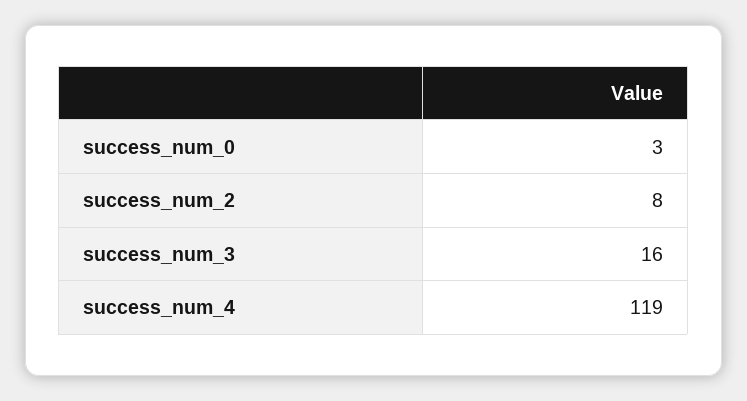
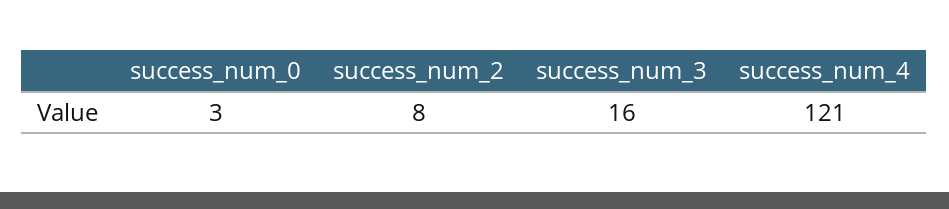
  {
    "success_num_0": 3,
    "success_num_2": 8,
    "success_num_3": 16,
-   "success_num_4": 119
+   "success_num_4": 121
  }

